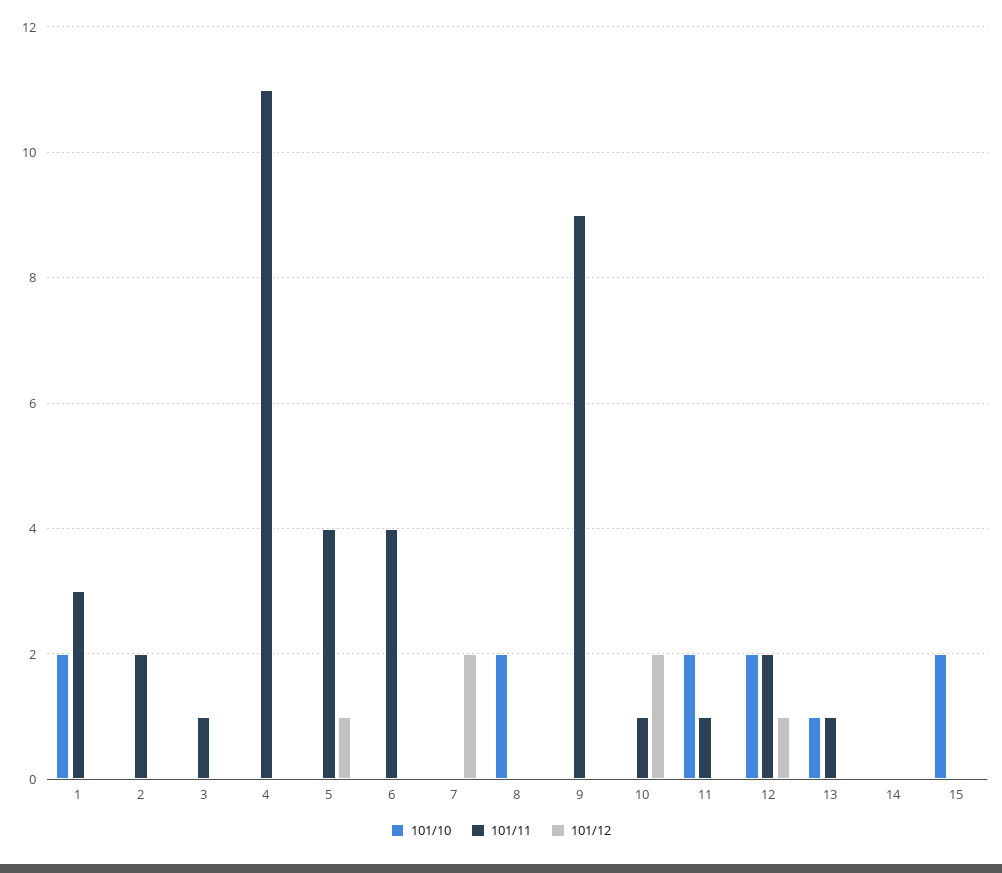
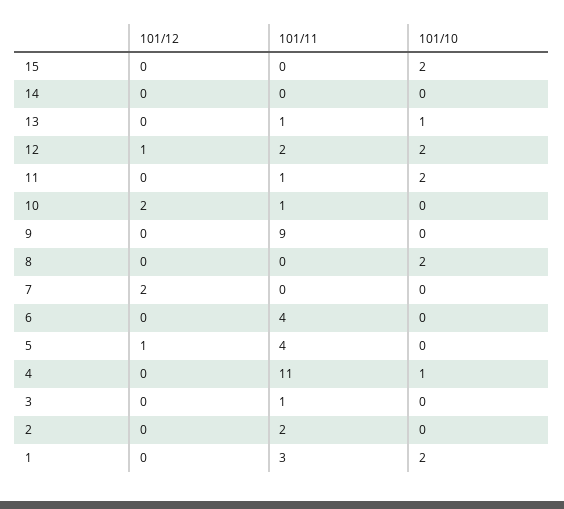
  {
    "101/10": {
      "1": 2,
      "2": 0,
      "3": 0,
-     "4": 0,
+     "4": 1,
      "5": 0,
      "6": 0,
      "7": 0,
      "8": 2,
      "9": 0,
      "10": 0,
      "11": 2,
      "12": 2,
      "13": 1,
      "14": 0,
      "15": 2
    },
    "101/11": {
      "1": 3,
      "2": 2,
      "3": 1,
      "4": 11,
      "5": 4,
      "6": 4,
      "7": 0,
      "8": 0,
      "9": 9,
      "10": 1,
      "11": 1,
      "12": 2,
      "13": 1,
      "14": 0,
      "15": 0
    },
    "101/12": {
      "1": 0,
      "2": 0,
      "3": 0,
      "4": 0,
      "5": 1,
      "6": 0,
      "7": 2,
      "8": 0,
      "9": 0,
      "10": 2,
      "11": 0,
      "12": 1,
      "13": 0,
      "14": 0,
      "15": 0
    }
  }

